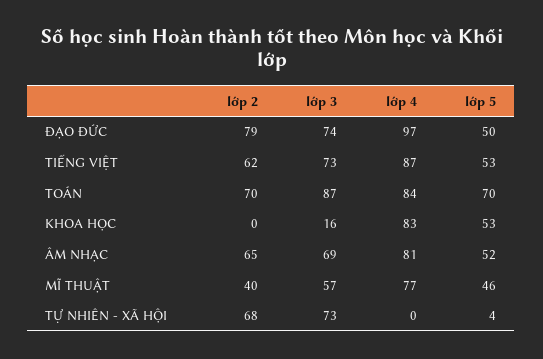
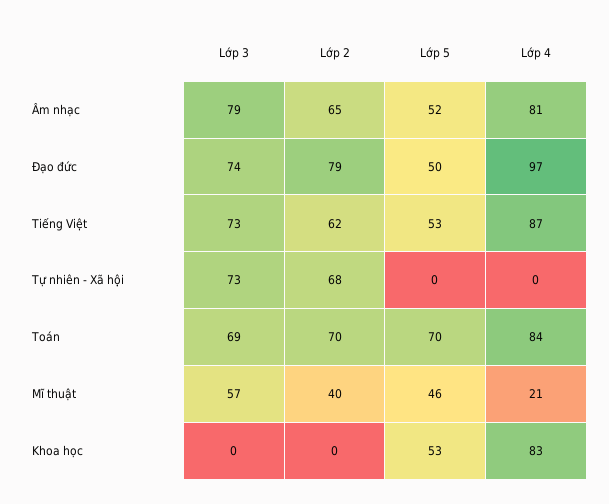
  {
    "lớp 2": {
      "ĐẠO ĐỨC": 79,
      "TIẾNG VIỆT": 62,
      "TOÁN": 70,
      "KHOA HỌC": 0,
      "ÂM NHẠC": 65,
      "MĨ THUẬT": 40,
      "TỰ NHIÊN - XÃ HỘI": 68
    },
    "lớp 3": {
      "ĐẠO ĐỨC": 74,
      "TIẾNG VIỆT": 73,
-     "TOÁN": 87,
+     "TOÁN": 69,
-     "KHOA HỌC": 16,
+     "KHOA HỌC": 0,
-     "ÂM NHẠC": 69,
+     "ÂM NHẠC": 79,
      "MĨ THUẬT": 57,
      "TỰ NHIÊN - XÃ HỘI": 73
    },
    "lớp 4": {
      "ĐẠO ĐỨC": 97,
      "TIẾNG VIỆT": 87,
      "TOÁN": 84,
      "KHOA HỌC": 83,
      "ÂM NHẠC": 81,
-     "MĨ THUẬT": 77,
+     "MĨ THUẬT": 21,
      "TỰ NHIÊN - XÃ HỘI": 0
    },
    "lớp 5": {
      "ĐẠO ĐỨC": 50,
      "TIẾNG VIỆT": 53,
      "TOÁN": 70,
      "KHOA HỌC": 53,
      "ÂM NHẠC": 52,
      "MĨ THUẬT": 46,
-     "TỰ NHIÊN - XÃ HỘI": 4
+     "TỰ NHIÊN - XÃ HỘI": 0
    }
  }

